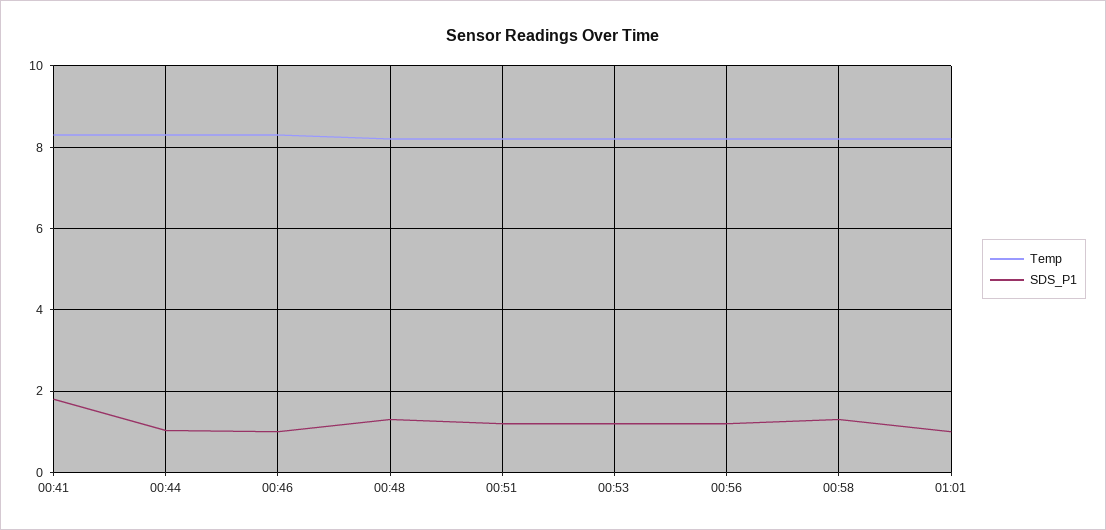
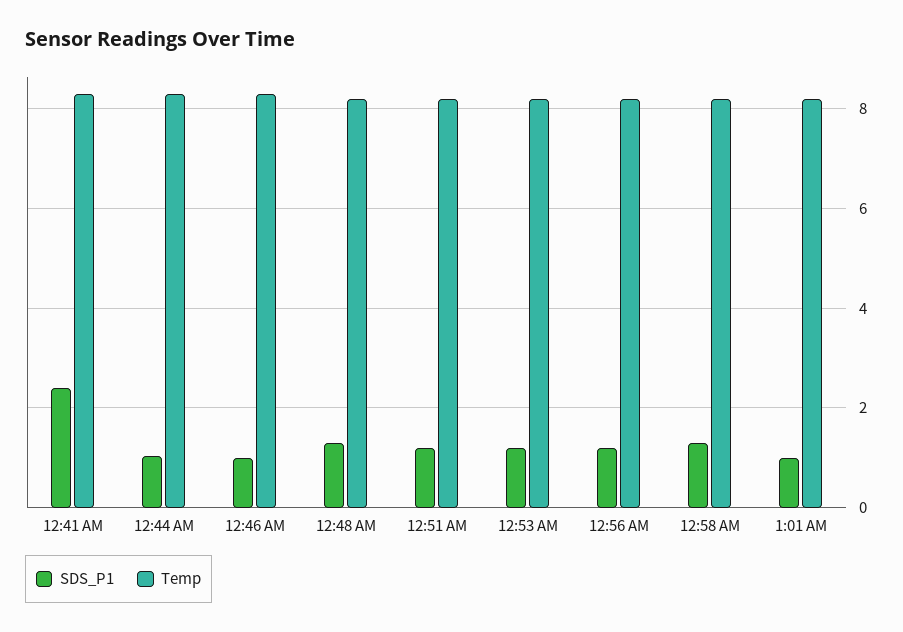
  {
    "Temp": {
      "00:41": 8.4,
      "00:44": 8.4,
      "00:46": 8.4,
      "00:48": 8.2,
      "00:51": 8.2,
      "00:53": 8.2,
      "00:56": 8.2,
      "00:58": 8.2,
      "01:01": 8.2
    },
    "SDS_P1": {
-     "00:41": 1.8,
+     "00:41": 2.4,
      "00:44": 1,
      "00:46": 1,
      "00:48": 1.4,
      "00:51": 1.2,
      "00:53": 1.2,
      "00:56": 1.2,
      "00:58": 1.4,
      "01:01": 1
    }
  }

